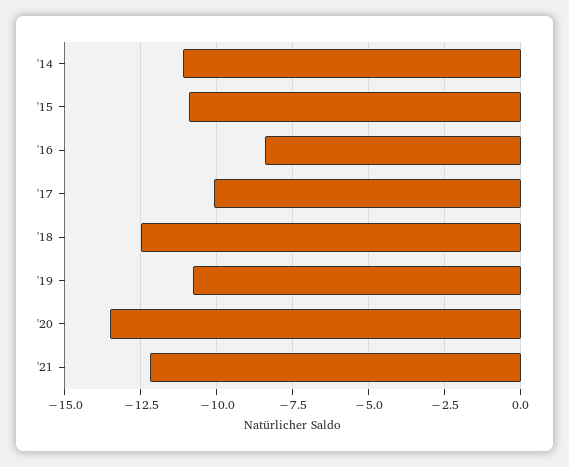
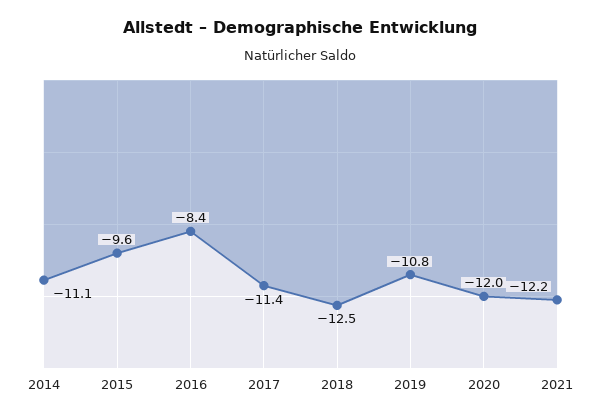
  {
    "'14": -11.1,
-   "'15": -11,
+   "'15": -9.6,
    "'16": -8.4,
-   "'17": -10,
+   "'17": -11.4,
    "'18": -12.5,
    "'19": -10.8,
-   "'20": -13.5,
+   "'20": -12,
    "'21": -12.2
  }

